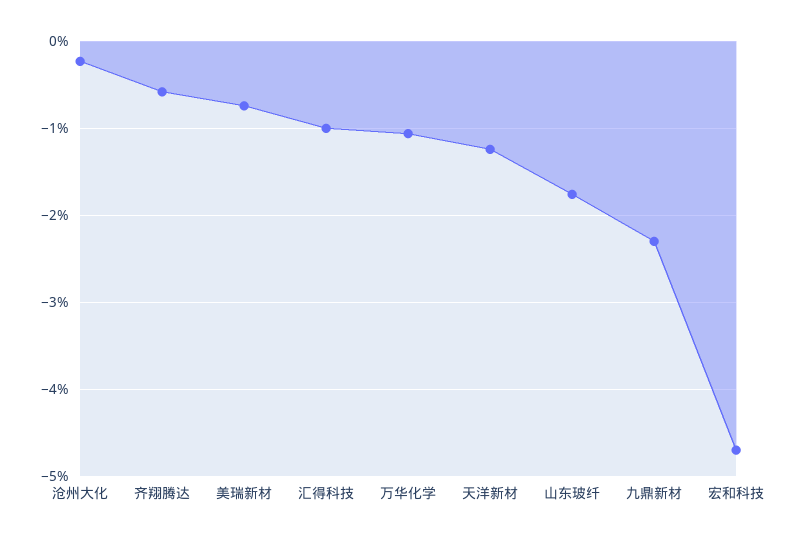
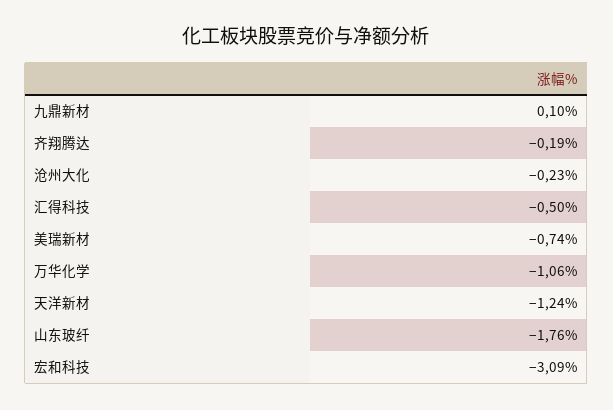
  {
    "沧州大化": -0.23,
-   "齐翔腾达": -0.6,
+   "齐翔腾达": -0.19,
    "美瑞新材": -0.74,
-   "汇得科技": -1,
+   "汇得科技": -0.5,
    "万华化学": -1.06,
    "天洋新材": -1.24,
    "山东玻纤": -1.76,
-   "九鼎新材": -2.3,
+   "九鼎新材": 0.1,
-   "宏和科技": -4.7
+   "宏和科技": -3.09
  }

